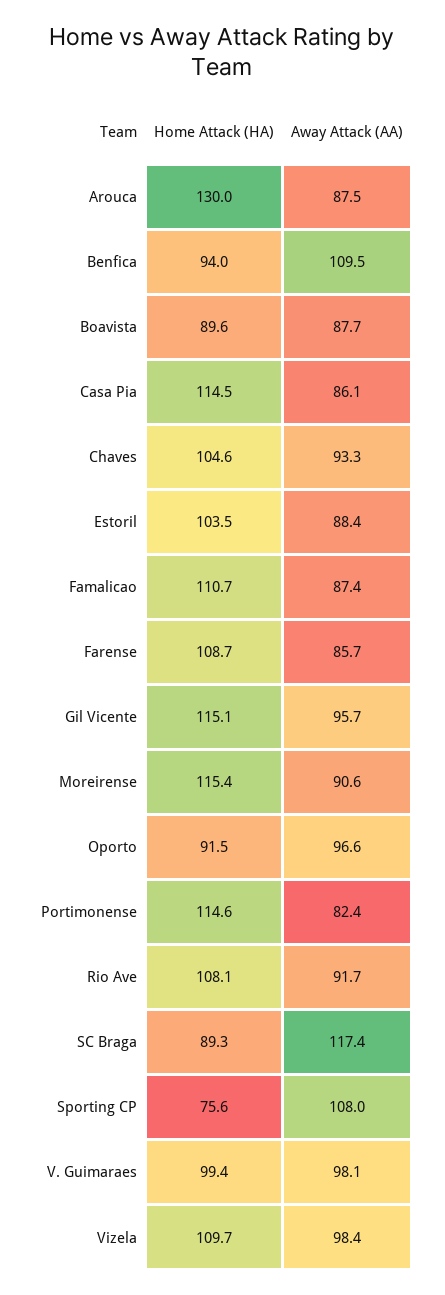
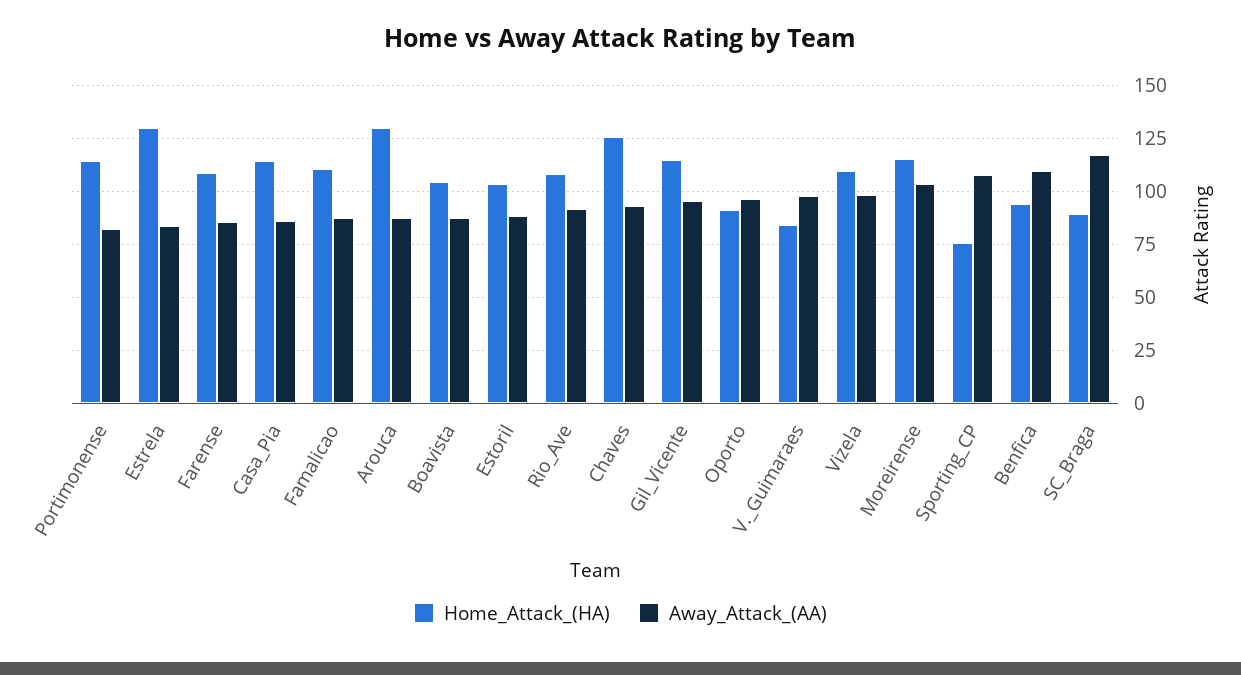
  {
    "Home Attack (HA)": {
      "Arouca": 130,
      "Benfica": 94,
-     "Boavista": 89.6,
+     "Boavista": 105,
      "Casa Pia": 114.5,
-     "Chaves": 104.6,
+     "Chaves": 125,
      "Estoril": 103.5,
      "Famalicao": 110.7,
      "Farense": 108.7,
      "Gil Vicente": 115.1,
      "Moreirense": 115.4,
      "Oporto": 91.5,
      "Portimonense": 114.6,
      "Rio Ave": 108.1,
      "SC Braga": 89.3,
      "Sporting CP": 75.6,
-     "V. Guimaraes": 99.4,
+     "V. Guimaraes": 85,
-     "Vizela": 109.7
+     "Vizela": 109.7,
+     "Estrela": 130
    },
    "Away Attack (AA)": {
      "Arouca": 87.5,
      "Benfica": 109.5,
      "Boavista": 87.7,
      "Casa Pia": 86.1,
      "Chaves": 93.3,
      "Estoril": 88.4,
      "Famalicao": 87.4,
      "Farense": 85.7,
      "Gil Vicente": 95.7,
-     "Moreirense": 90.6,
+     "Moreirense": 105,
      "Oporto": 96.6,
      "Portimonense": 82.4,
      "Rio Ave": 91.7,
      "SC Braga": 117.4,
      "Sporting CP": 108,
      "V. Guimaraes": 98.1,
-     "Vizela": 98.4
+     "Vizela": 98.4,
+     "Estrela": 85
    }
  }

